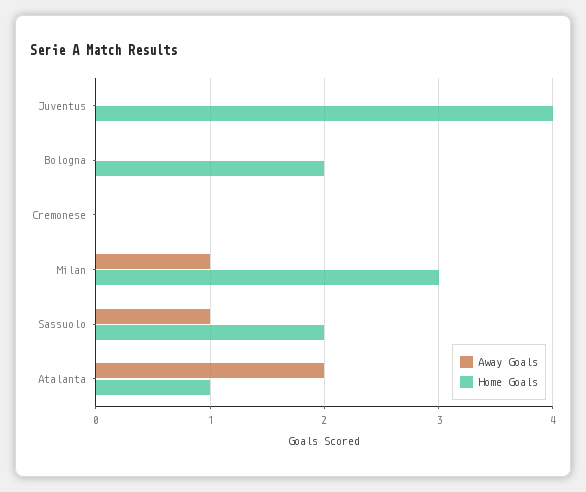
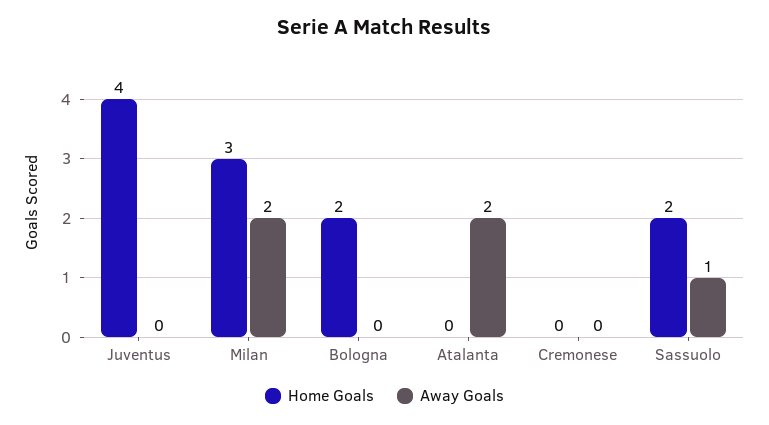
  {
    "Away Goals": {
      "Juventus": 0,
      "Bologna": 0,
      "Cremonese": 0,
-     "Milan": 1,
+     "Milan": 2,
      "Sassuolo": 1,
      "Atalanta": 2
    },
    "Home Goals": {
      "Juventus": 4,
      "Bologna": 2,
      "Cremonese": 0,
      "Milan": 3,
      "Sassuolo": 2,
-     "Atalanta": 1
+     "Atalanta": 0
    }
  }

